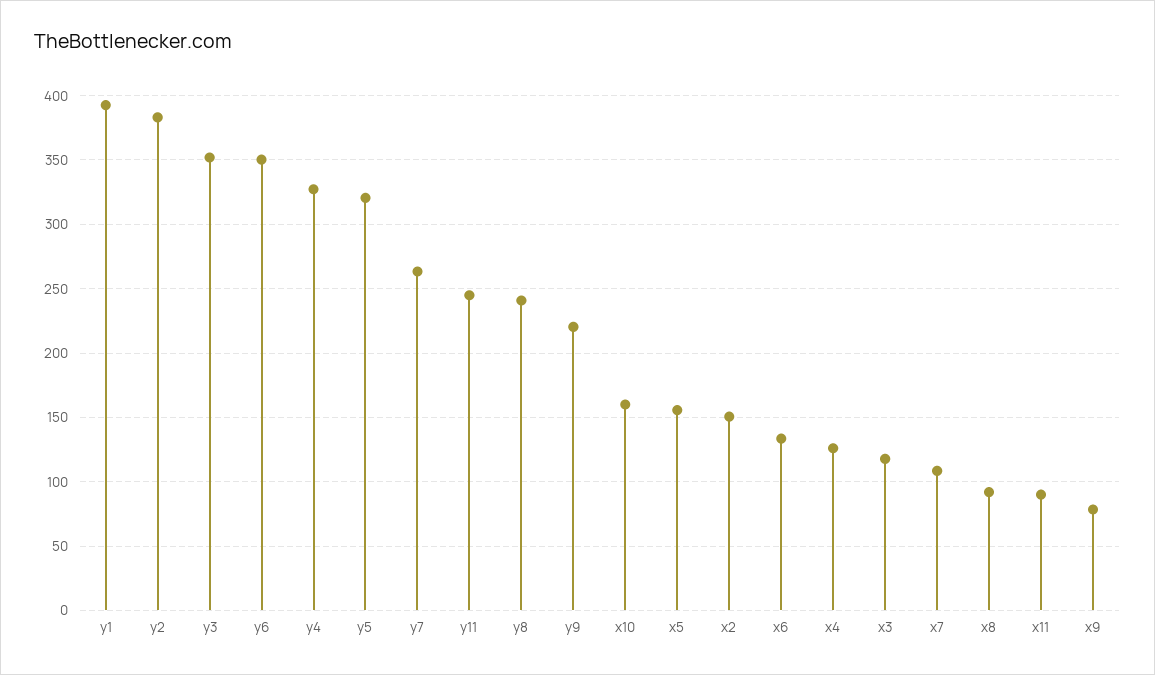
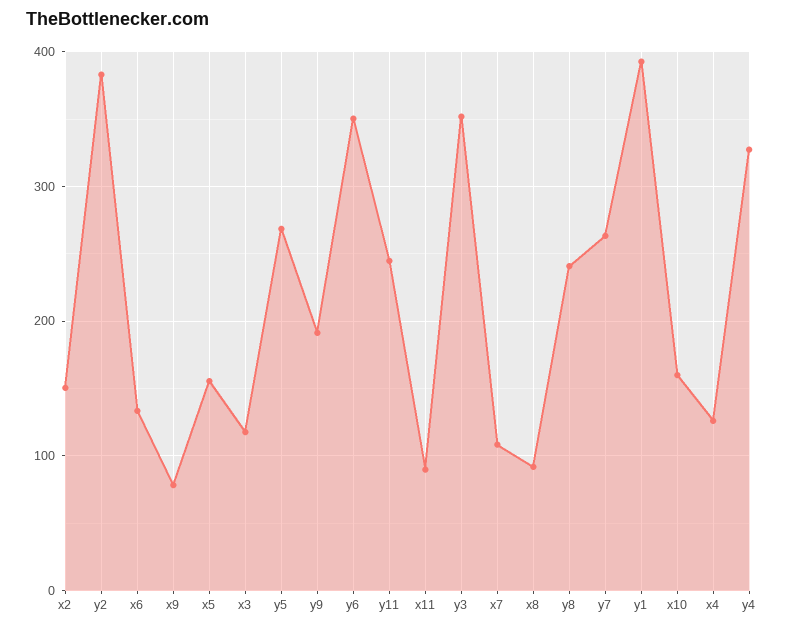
  {
    "y1": 395,
    "y2": 385,
    "y3": 350,
    "y6": 350,
    "y4": 325,
-   "y5": 320,
+   "y5": 270,
    "y7": 265,
    "y11": 245,
    "y8": 240,
-   "y9": 220,
+   "y9": 190,
    "x10": 160,
    "x5": 155,
    "x2": 150,
    "x6": 135,
    "x4": 125,
    "x3": 120,
    "x7": 110,
    "x8": 90,
    "x11": 90,
    "x9": 80
  }

